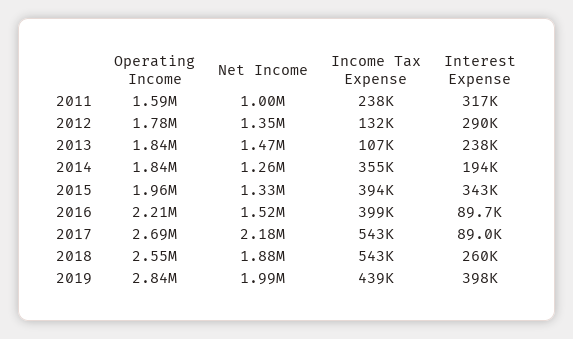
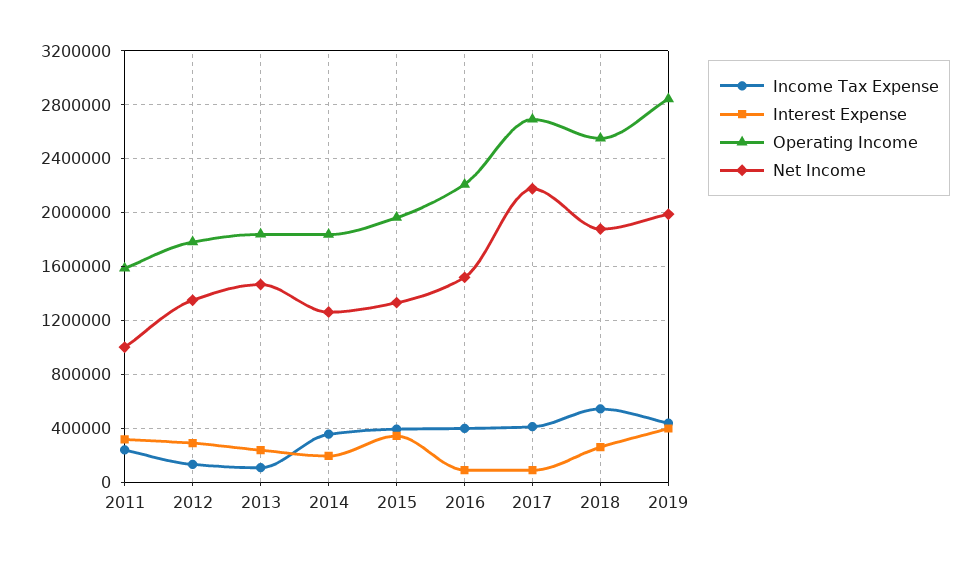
  {
    "Operating Income": {
      "2011": 1590000,
      "2012": 1780000,
      "2013": 1840000,
      "2014": 1840000,
      "2015": 1960000,
      "2016": 2210000,
      "2017": 2690000,
      "2018": 2550000,
      "2019": 2840000
    },
    "Net Income": {
      "2011": 1000000,
      "2012": 1350000,
      "2013": 1470000,
      "2014": 1260000,
      "2015": 1330000,
      "2016": 1520000,
      "2017": 2180000,
      "2018": 1880000,
      "2019": 1990000
    },
    "Income Tax Expense": {
      "2011": 238000,
      "2012": 132000,
      "2013": 107000,
      "2014": 355000,
      "2015": 394000,
      "2016": 399000,
-     "2017": 543000,
+     "2017": 400000,
      "2018": 543000,
      "2019": 439000
    },
    "Interest Expense": {
      "2011": 317000,
      "2012": 290000,
      "2013": 238000,
      "2014": 194000,
      "2015": 343000,
      "2016": 89700,
      "2017": 89000,
      "2018": 260000,
      "2019": 398000
    }
  }

